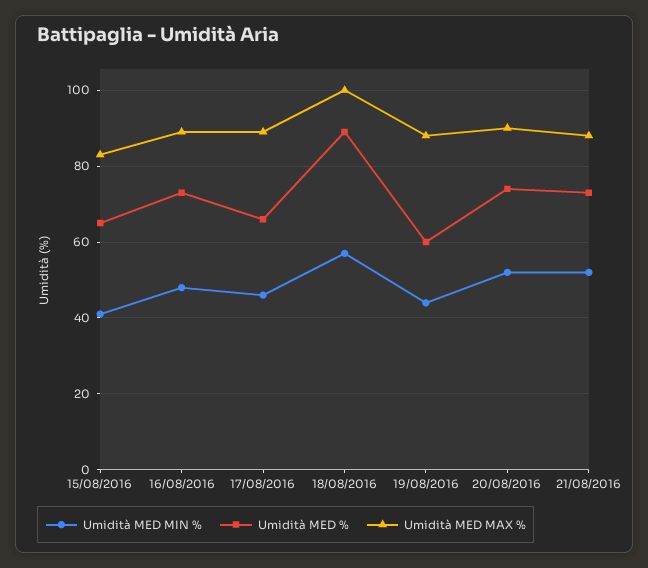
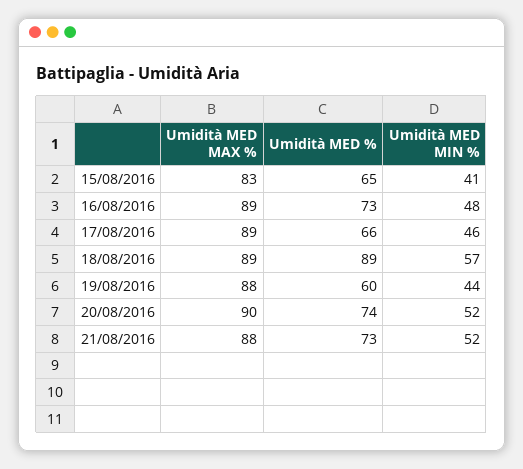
  {
    "Umidità MED MIN %": {
      "15/08/2016": 41,
      "16/08/2016": 48,
      "17/08/2016": 46,
      "18/08/2016": 57,
      "19/08/2016": 44,
      "20/08/2016": 52,
      "21/08/2016": 52
    },
    "Umidità MED %": {
      "15/08/2016": 65,
      "16/08/2016": 73,
      "17/08/2016": 66,
      "18/08/2016": 89,
      "19/08/2016": 60,
      "20/08/2016": 74,
      "21/08/2016": 73
    },
    "Umidità MED MAX %": {
      "15/08/2016": 83,
      "16/08/2016": 89,
      "17/08/2016": 89,
-     "18/08/2016": 100,
+     "18/08/2016": 89,
      "19/08/2016": 88,
      "20/08/2016": 90,
      "21/08/2016": 88
    }
  }

